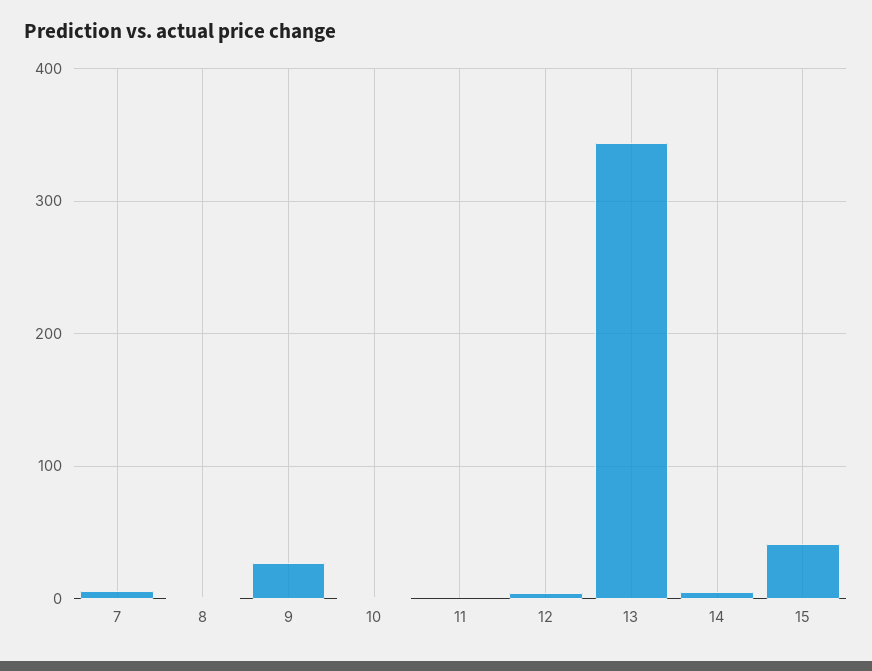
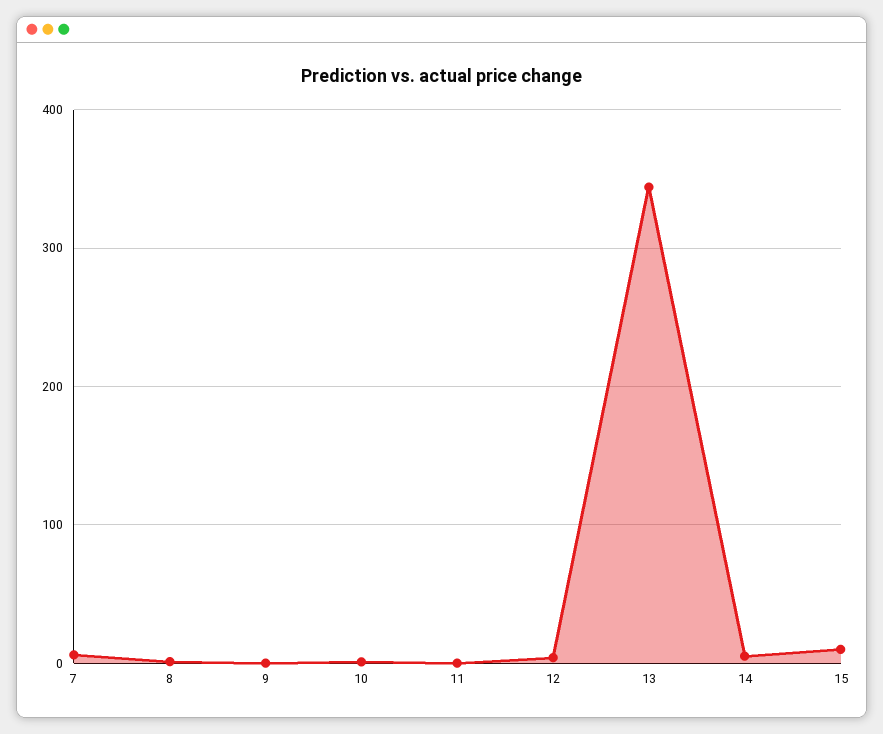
  {
    "7": 10,
    "8": 0,
-   "9": 30,
+   "9": 0,
    "10": 0,
    "11": 0,
    "12": 0,
    "13": 340,
    "14": 10,
-   "15": 40
+   "15": 10
  }

